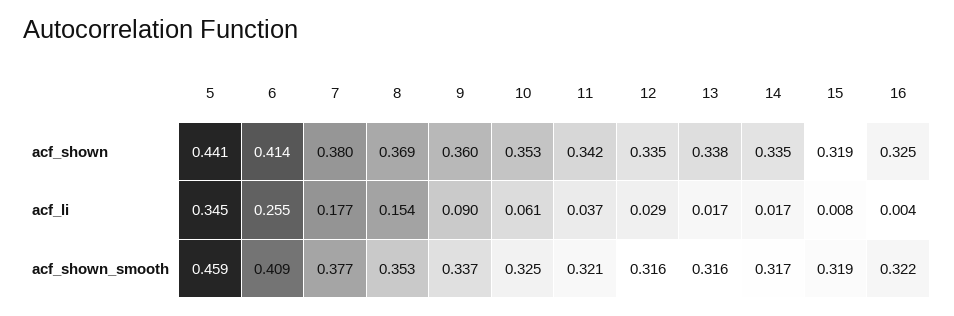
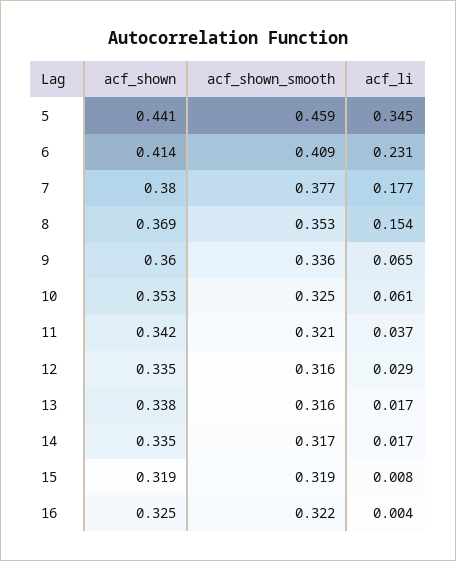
  {
    "5": {
      "acf_shown": 0.441,
      "acf_li": 0.345,
      "acf_shown_smooth": 0.459
    },
    "6": {
      "acf_shown": 0.414,
-     "acf_li": 0.255,
+     "acf_li": 0.231,
      "acf_shown_smooth": 0.409
    },
    "7": {
      "acf_shown": 0.38,
      "acf_li": 0.177,
      "acf_shown_smooth": 0.377
    },
    "8": {
      "acf_shown": 0.369,
      "acf_li": 0.154,
      "acf_shown_smooth": 0.353
    },
    "9": {
      "acf_shown": 0.36,
-     "acf_li": 0.09,
+     "acf_li": 0.065,
-     "acf_shown_smooth": 0.337
+     "acf_shown_smooth": 0.336
    },
    "10": {
      "acf_shown": 0.353,
      "acf_li": 0.061,
      "acf_shown_smooth": 0.325
    },
    "11": {
      "acf_shown": 0.342,
      "acf_li": 0.037,
      "acf_shown_smooth": 0.321
    },
    "12": {
      "acf_shown": 0.335,
      "acf_li": 0.029,
      "acf_shown_smooth": 0.316
    },
    "13": {
      "acf_shown": 0.338,
      "acf_li": 0.017,
      "acf_shown_smooth": 0.316
    },
    "14": {
      "acf_shown": 0.335,
      "acf_li": 0.017,
      "acf_shown_smooth": 0.317
    },
    "15": {
      "acf_shown": 0.319,
      "acf_li": 0.008,
      "acf_shown_smooth": 0.319
    },
    "16": {
      "acf_shown": 0.325,
      "acf_li": 0.004,
      "acf_shown_smooth": 0.322
    }
  }

